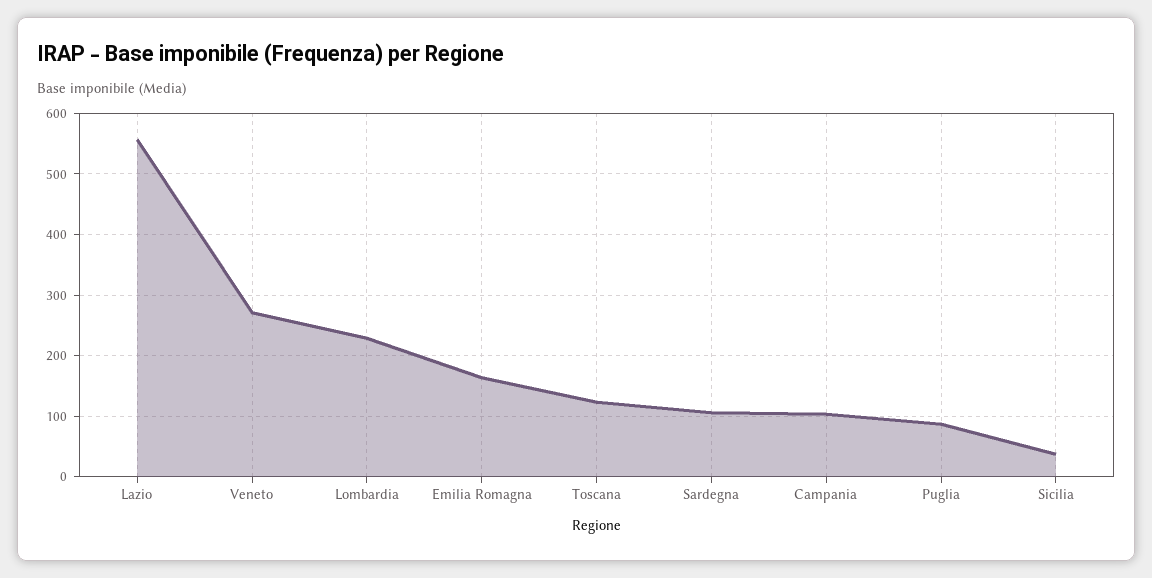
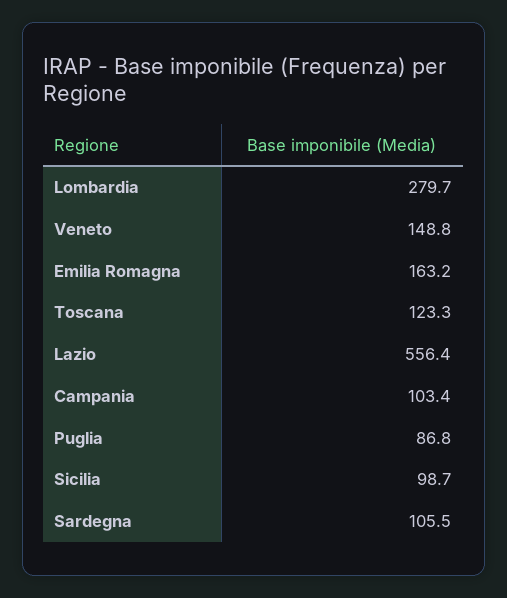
  {
    "Lazio": 556.4,
-   "Veneto": 270,
+   "Veneto": 148.8,
-   "Lombardia": 230,
+   "Lombardia": 279.7,
    "Emilia Romagna": 163.2,
    "Toscana": 123.3,
    "Sardegna": 105.5,
    "Campania": 103.4,
    "Puglia": 86.8,
-   "Sicilia": 40
+   "Sicilia": 98.7
  }

